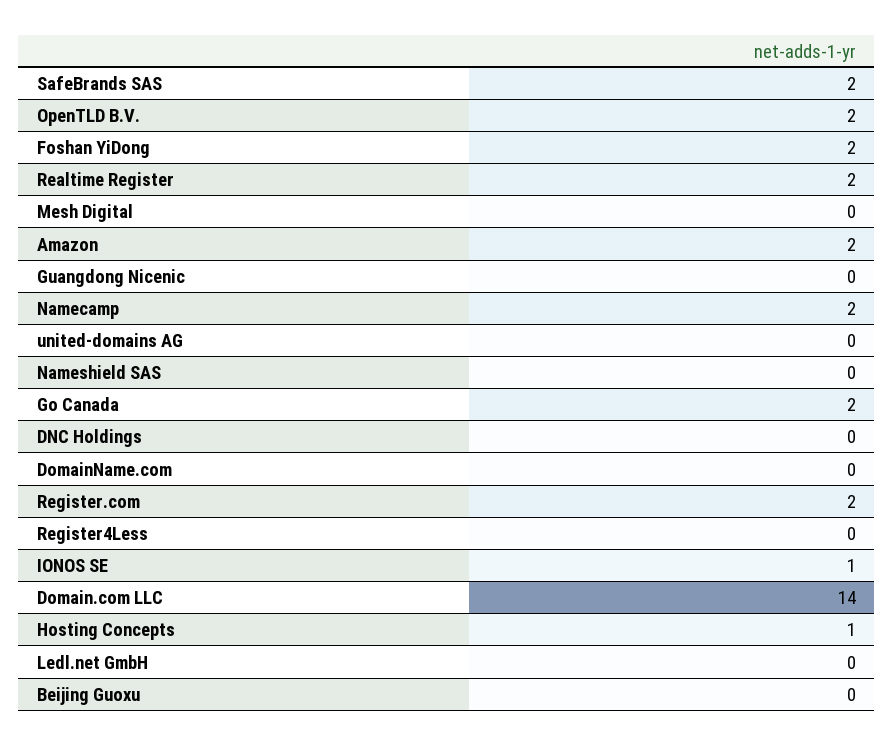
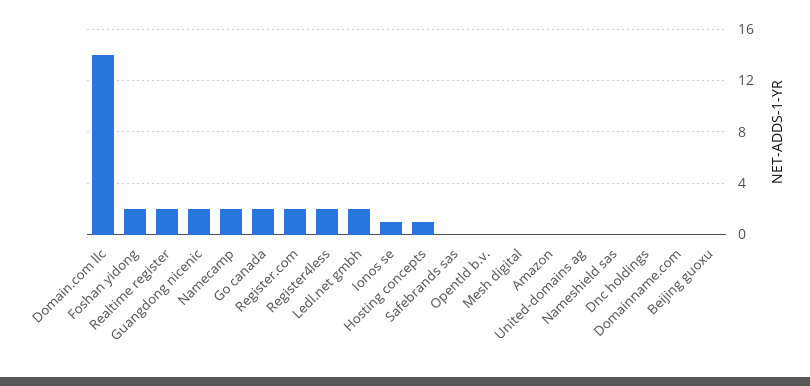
  {
-   "SafeBrands SAS": 2,
+   "SafeBrands SAS": 0,
-   "OpenTLD B.V.": 2,
+   "OpenTLD B.V.": 0,
    "Foshan YiDong": 2,
    "Realtime Register": 2,
    "Mesh Digital": 0,
-   "Amazon": 2,
+   "Amazon": 0,
-   "Guangdong Nicenic": 0,
+   "Guangdong Nicenic": 2,
    "Namecamp": 2,
    "united-domains AG": 0,
    "Nameshield SAS": 0,
    "Go Canada": 2,
    "DNC Holdings": 0,
    "DomainName.com": 0,
    "Register.com": 2,
-   "Register4Less": 0,
+   "Register4Less": 2,
    "IONOS SE": 1,
    "Domain.com LLC": 14,
    "Hosting Concepts": 1,
-   "Ledl.net GmbH": 0,
+   "Ledl.net GmbH": 2,
    "Beijing Guoxu": 0
  }

